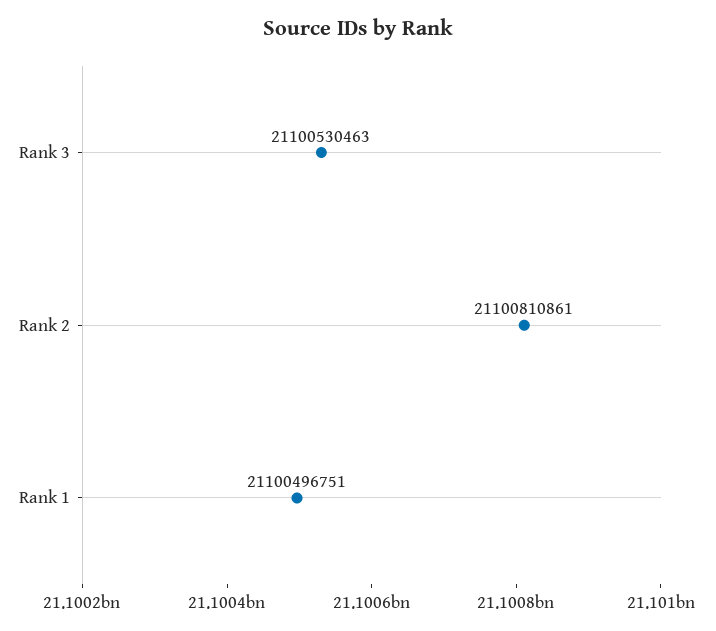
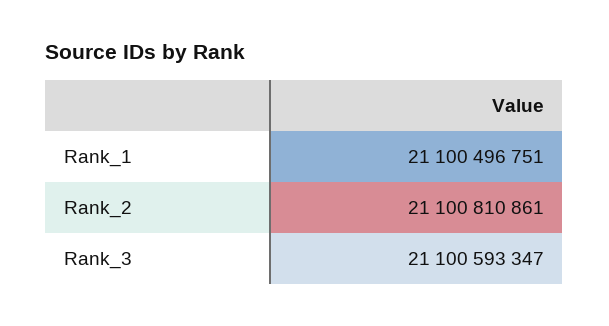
  {
-   "Rank 3": 21100530463,
+   "Rank 3": 21100593347,
    "Rank 2": 21100810861,
    "Rank 1": 21100496751
  }

